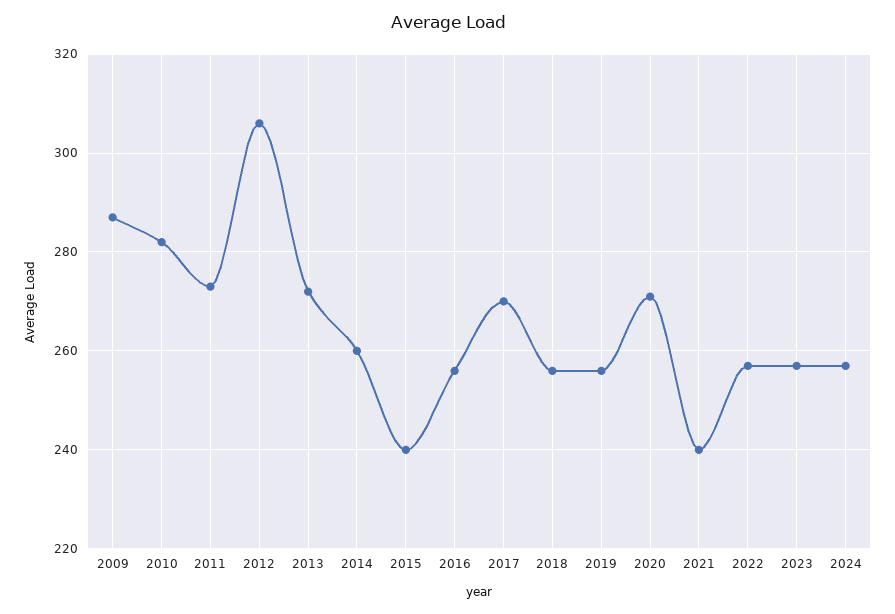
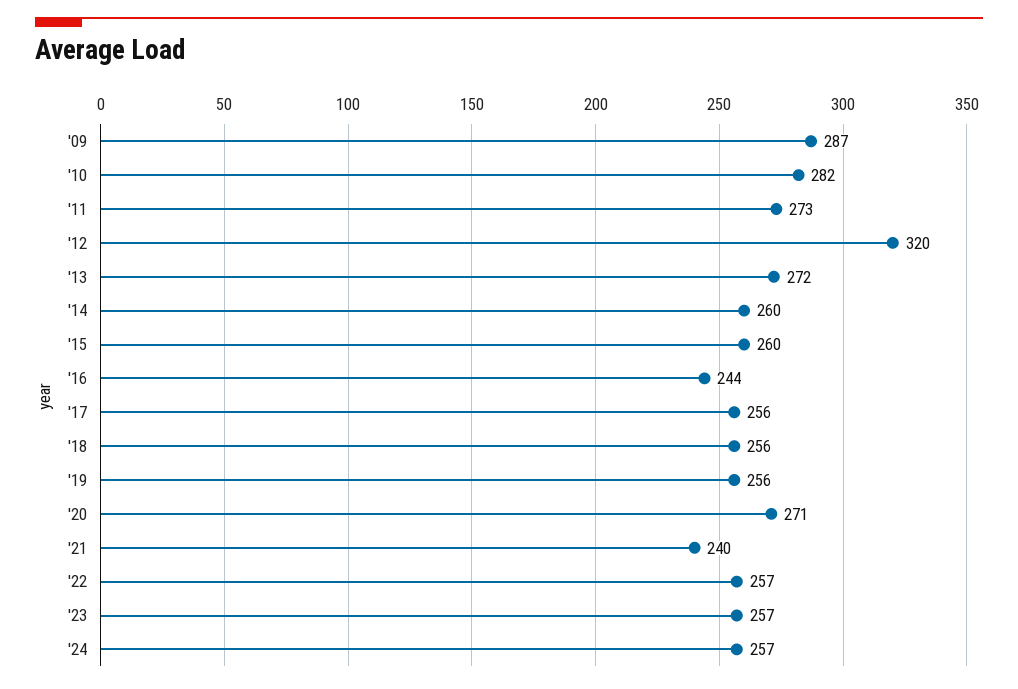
  {
    "2009": 287,
    "2010": 282,
    "2011": 273,
-   "2012": 305,
+   "2012": 320,
    "2013": 272,
    "2014": 260,
-   "2015": 240,
+   "2015": 260,
-   "2016": 255,
+   "2016": 244,
-   "2017": 270,
+   "2017": 256,
    "2018": 256,
    "2019": 256,
    "2020": 271,
    "2021": 240,
    "2022": 257,
    "2023": 257,
    "2024": 257
  }

